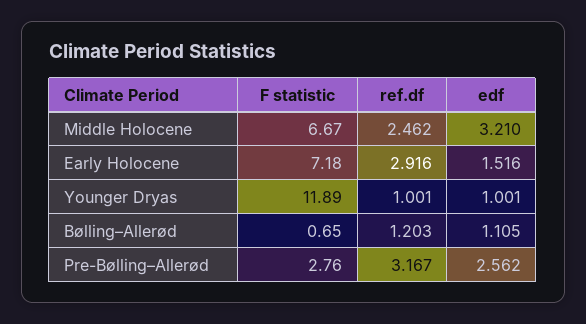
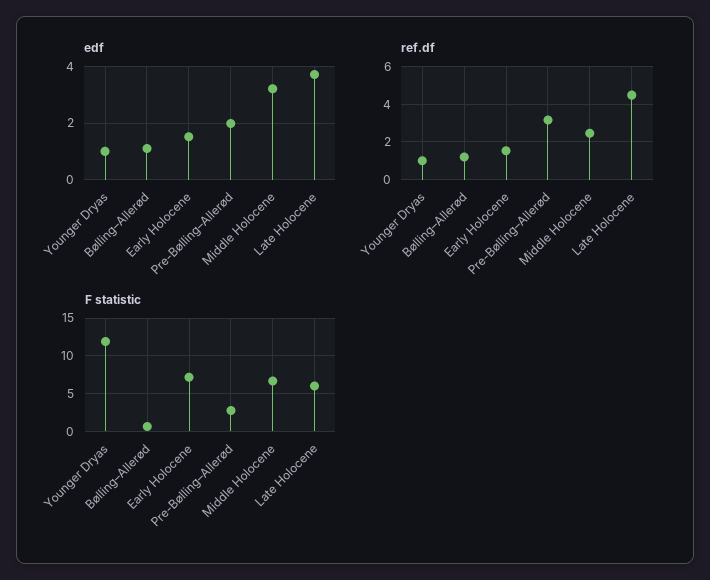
  {
    "F statistic": {
      "Middle Holocene": 6.67,
      "Early Holocene": 7.18,
      "Younger Dryas": 11.89,
      "Bølling–Allerød": 0.65,
-     "Pre-Bølling–Allerød": 2.76
+     "Pre-Bølling–Allerød": 2.76,
+     "Late Holocene": 6
    },
    "ref.df": {
      "Middle Holocene": 2.462,
-     "Early Holocene": 2.916,
+     "Early Holocene": 1.5,
      "Younger Dryas": 1.001,
      "Bølling–Allerød": 1.203,
-     "Pre-Bølling–Allerød": 3.167
+     "Pre-Bølling–Allerød": 3.167,
+     "Late Holocene": 4.5
    },
    "edf": {
      "Middle Holocene": 3.21,
      "Early Holocene": 1.516,
      "Younger Dryas": 1.001,
      "Bølling–Allerød": 1.105,
-     "Pre-Bølling–Allerød": 2.562
+     "Pre-Bølling–Allerød": 2,
+     "Late Holocene": 3.75
    }
  }

